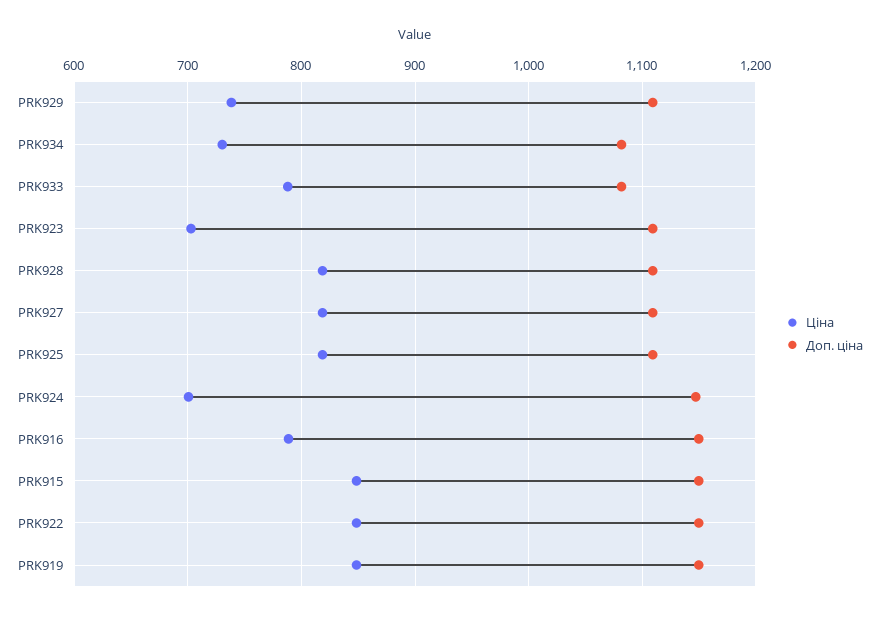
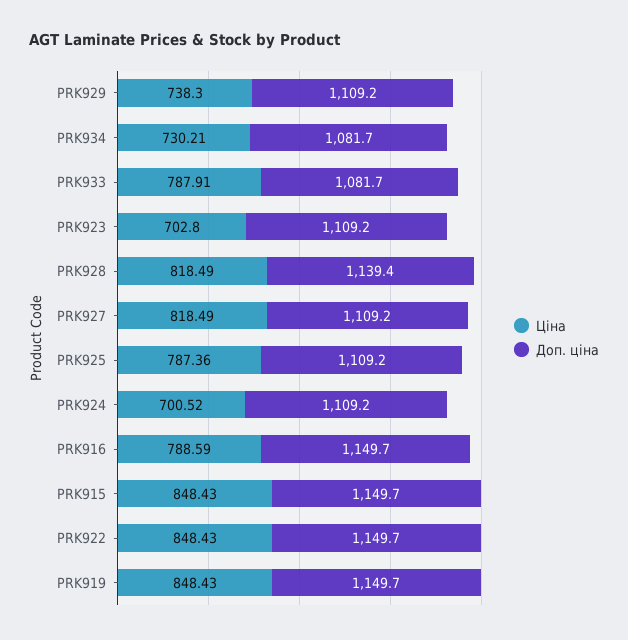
  {
    "Ціна": {
      "PRK929": 738.3,
      "PRK934": 730.21,
      "PRK933": 787.91,
      "PRK923": 702.8,
      "PRK928": 818.49,
      "PRK927": 818.49,
-     "PRK925": 820,
+     "PRK925": 787.36,
      "PRK924": 700.52,
      "PRK916": 788.59,
      "PRK915": 848.43,
      "PRK922": 848.43,
      "PRK919": 848.43
    },
    "Доп. ціна": {
      "PRK929": 1109.2,
      "PRK934": 1081.7,
      "PRK933": 1081.7,
      "PRK923": 1109.2,
-     "PRK928": 1110,
+     "PRK928": 1139.4,
      "PRK927": 1109.2,
      "PRK925": 1109.2,
-     "PRK924": 1150,
+     "PRK924": 1109.2,
      "PRK916": 1149.7,
      "PRK915": 1149.7,
      "PRK922": 1149.7,
      "PRK919": 1149.7
    }
  }

